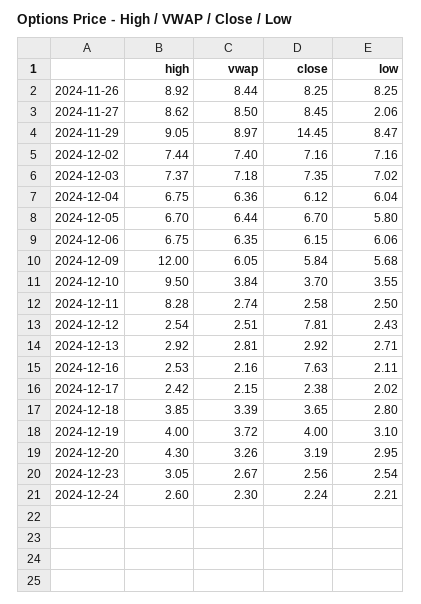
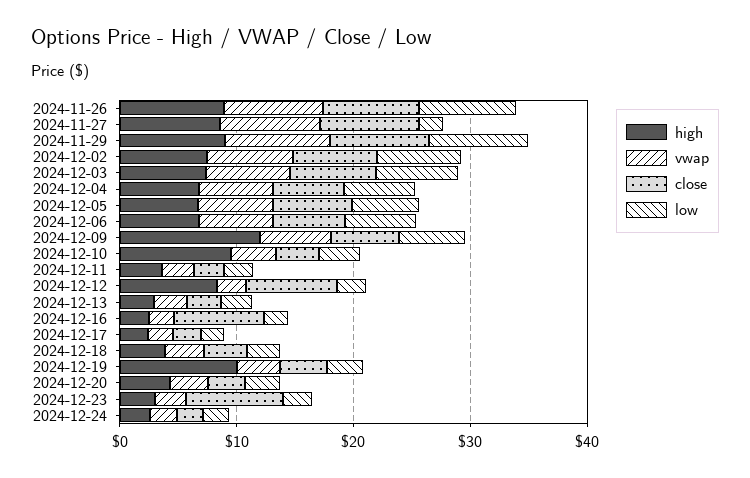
  {
    "high": {
      "2024-11-26": 8.92,
      "2024-11-27": 8.62,
      "2024-11-29": 9.05,
      "2024-12-02": 7.44,
      "2024-12-03": 7.37,
      "2024-12-04": 6.75,
      "2024-12-05": 6.7,
      "2024-12-06": 6.75,
      "2024-12-09": 12,
      "2024-12-10": 9.5,
-     "2024-12-11": 8.28,
+     "2024-12-11": 4,
-     "2024-12-12": 2.54,
+     "2024-12-12": 8,
      "2024-12-13": 2.92,
      "2024-12-16": 2.53,
      "2024-12-17": 2.42,
      "2024-12-18": 3.85,
-     "2024-12-19": 4,
+     "2024-12-19": 10,
      "2024-12-20": 4.3,
      "2024-12-23": 3.05,
      "2024-12-24": 2.6
    },
    "vwap": {
      "2024-11-26": 8.44,
      "2024-11-27": 8.5,
      "2024-11-29": 8.97,
      "2024-12-02": 7.4,
      "2024-12-03": 7.18,
      "2024-12-04": 6.36,
      "2024-12-05": 6.44,
      "2024-12-06": 6.35,
      "2024-12-09": 6.05,
      "2024-12-10": 3.84,
      "2024-12-11": 2.74,
      "2024-12-12": 2.51,
      "2024-12-13": 2.81,
      "2024-12-16": 2.16,
      "2024-12-17": 2.15,
      "2024-12-18": 3.39,
      "2024-12-19": 3.72,
      "2024-12-20": 3.26,
      "2024-12-23": 2.67,
      "2024-12-24": 2.3
    },
    "close": {
      "2024-11-26": 8.25,
      "2024-11-27": 8.45,
-     "2024-11-29": 14.45,
+     "2024-11-29": 8,
      "2024-12-02": 7.16,
      "2024-12-03": 7.35,
      "2024-12-04": 6.12,
      "2024-12-05": 6.7,
      "2024-12-06": 6.15,
      "2024-12-09": 5.84,
      "2024-12-10": 3.7,
      "2024-12-11": 2.58,
      "2024-12-12": 7.81,
      "2024-12-13": 2.92,
      "2024-12-16": 7.63,
      "2024-12-17": 2.38,
      "2024-12-18": 3.65,
      "2024-12-19": 4,
      "2024-12-20": 3.19,
-     "2024-12-23": 2.56,
+     "2024-12-23": 8,
      "2024-12-24": 2.24
    },
    "low": {
      "2024-11-26": 8.25,
      "2024-11-27": 2.06,
      "2024-11-29": 8.47,
      "2024-12-02": 7.16,
      "2024-12-03": 7.02,
      "2024-12-04": 6.04,
      "2024-12-05": 5.8,
      "2024-12-06": 6.06,
      "2024-12-09": 5.68,
      "2024-12-10": 3.55,
      "2024-12-11": 2.5,
      "2024-12-12": 2.43,
      "2024-12-13": 2.71,
      "2024-12-16": 2.11,
      "2024-12-17": 2.02,
      "2024-12-18": 2.8,
      "2024-12-19": 3.1,
      "2024-12-20": 2.95,
      "2024-12-23": 2.54,
      "2024-12-24": 2.21
    }
  }

